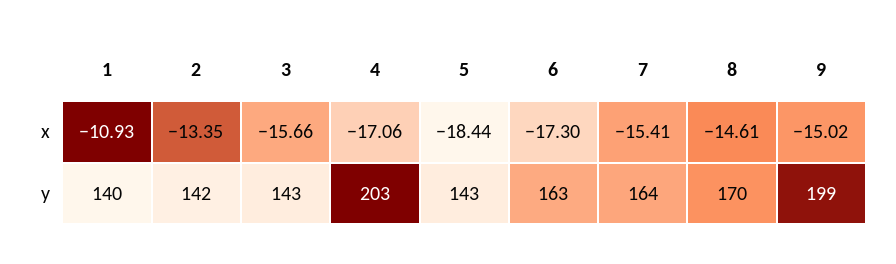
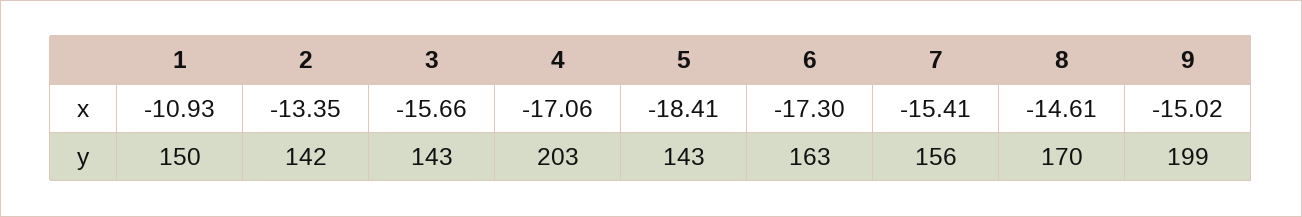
  {
    "1": {
      "x": -10.93,
-     "y": 140
+     "y": 150
    },
    "2": {
      "x": -13.35,
      "y": 142
    },
    "3": {
      "x": -15.66,
      "y": 143
    },
    "4": {
      "x": -17.06,
      "y": 203
    },
    "5": {
-     "x": -18.44,
+     "x": -18.41,
      "y": 143
    },
    "6": {
      "x": -17.3,
      "y": 163
    },
    "7": {
      "x": -15.41,
-     "y": 164
+     "y": 156
    },
    "8": {
      "x": -14.61,
      "y": 170
    },
    "9": {
      "x": -15.02,
      "y": 199
    }
  }

